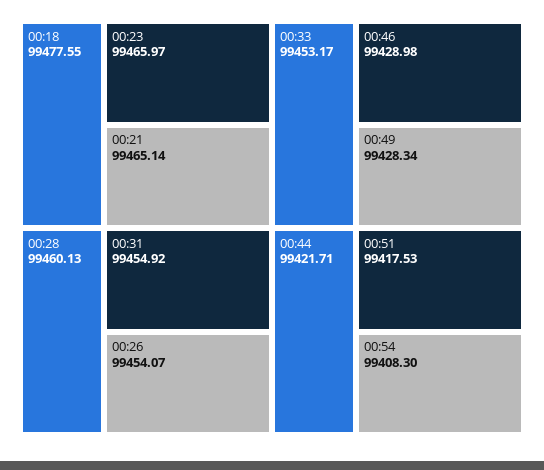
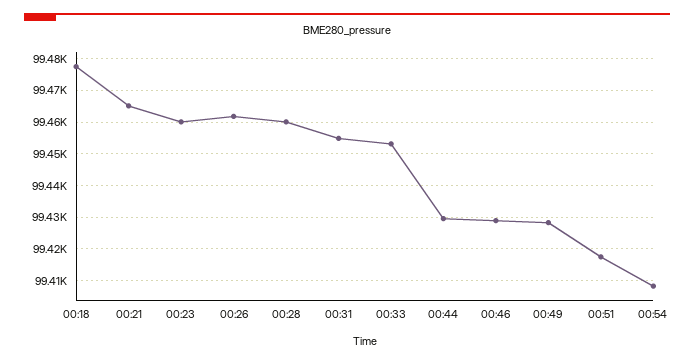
  {
    "00:18": 99477.55,
-   "00:23": 99465.97,
+   "00:23": 99460,
    "00:21": 99465.14,
    "00:28": 99460.13,
    "00:31": 99454.92,
-   "00:26": 99454.07,
+   "00:26": 99462,
    "00:33": 99453.17,
    "00:46": 99428.98,
    "00:49": 99428.34,
-   "00:44": 99421.71,
+   "00:44": 99430,
    "00:51": 99417.53,
    "00:54": 99408.3
  }

